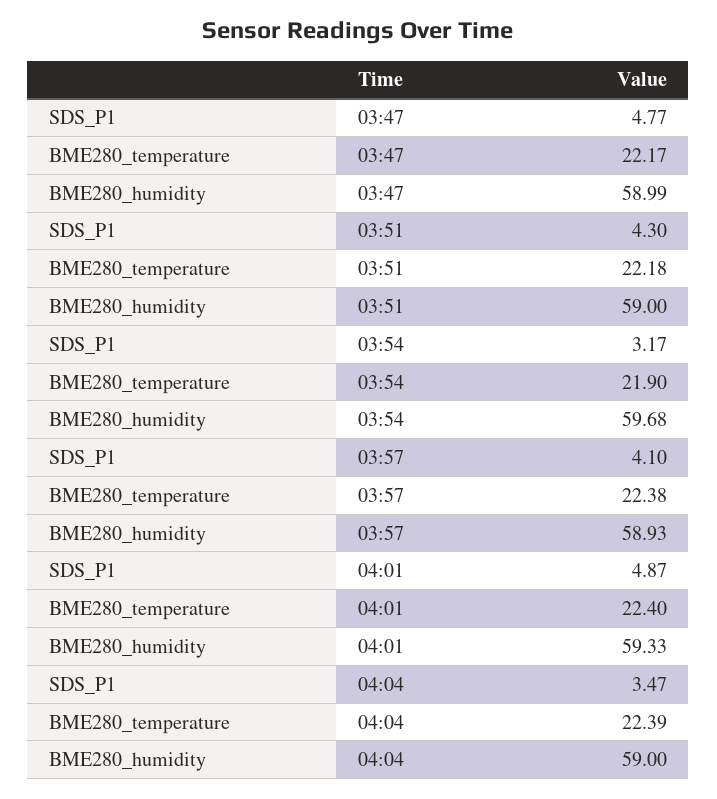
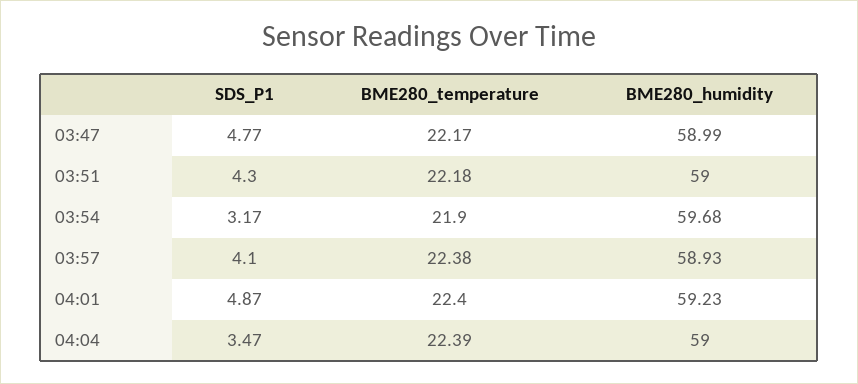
  {
    "SDS_P1": {
      "03:47": 4.77,
      "03:51": 4.3,
      "03:54": 3.17,
      "03:57": 4.1,
      "04:01": 4.87,
      "04:04": 3.47
    },
    "BME280_temperature": {
      "03:47": 22.17,
      "03:51": 22.18,
      "03:54": 21.9,
      "03:57": 22.38,
      "04:01": 22.4,
      "04:04": 22.39
    },
    "BME280_humidity": {
      "03:47": 58.99,
      "03:51": 59,
      "03:54": 59.68,
      "03:57": 58.93,
-     "04:01": 59.33,
+     "04:01": 59.23,
      "04:04": 59
    }
  }

